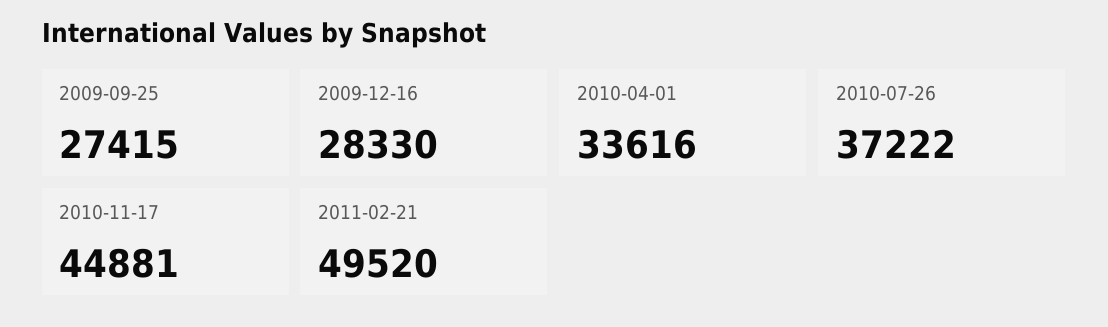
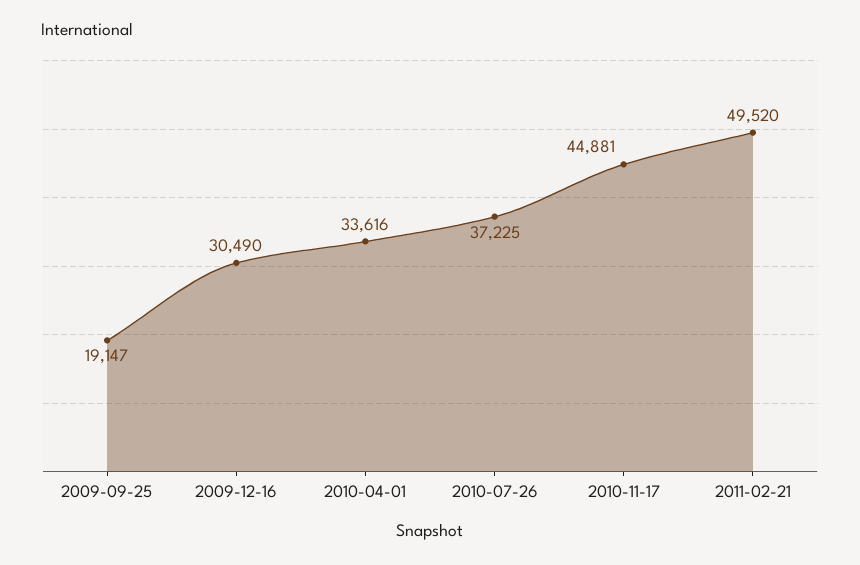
  {
-   "2009-09-25": 27415,
+   "2009-09-25": 19147,
-   "2009-12-16": 28330,
+   "2009-12-16": 30490,
    "2010-04-01": 33616,
-   "2010-07-26": 37222,
+   "2010-07-26": 37225,
    "2010-11-17": 44881,
    "2011-02-21": 49520
  }

